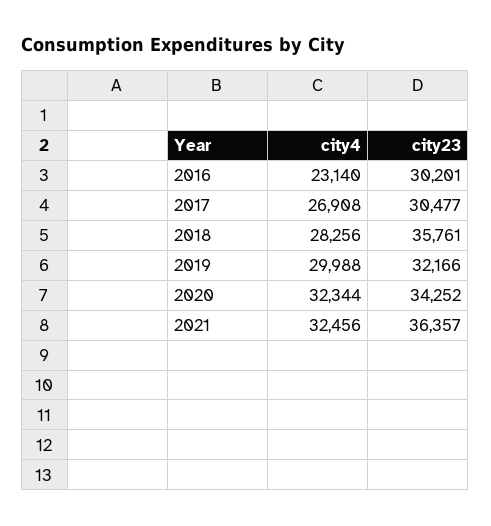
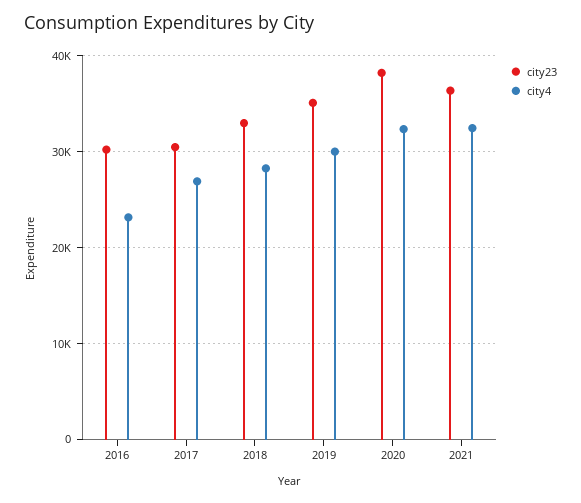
  {
    "city4": {
      "2016": 23140,
      "2017": 26908,
      "2018": 28256,
      "2019": 29988,
      "2020": 32344,
      "2021": 32456
    },
    "city23": {
      "2016": 30201,
      "2017": 30477,
-     "2018": 35761,
+     "2018": 33000,
-     "2019": 32166,
+     "2019": 35000,
-     "2020": 34252,
+     "2020": 38000,
      "2021": 36357
    }
  }

